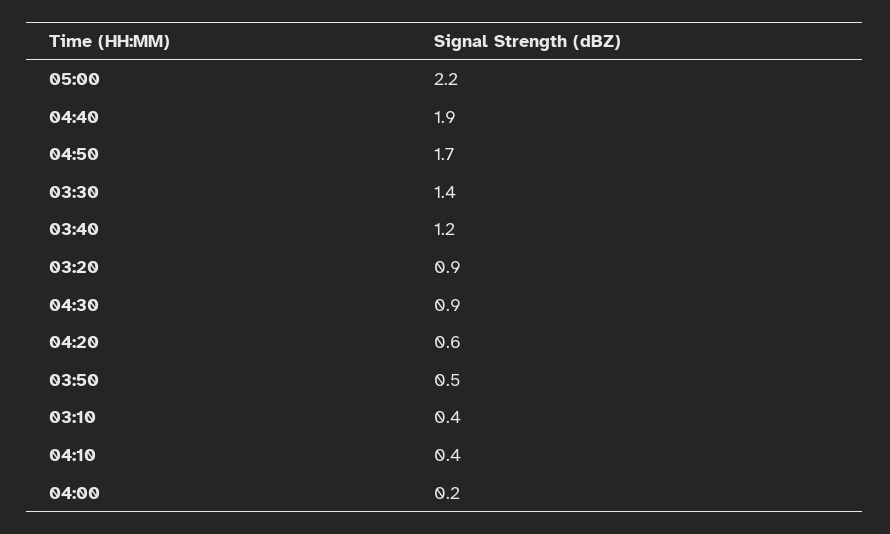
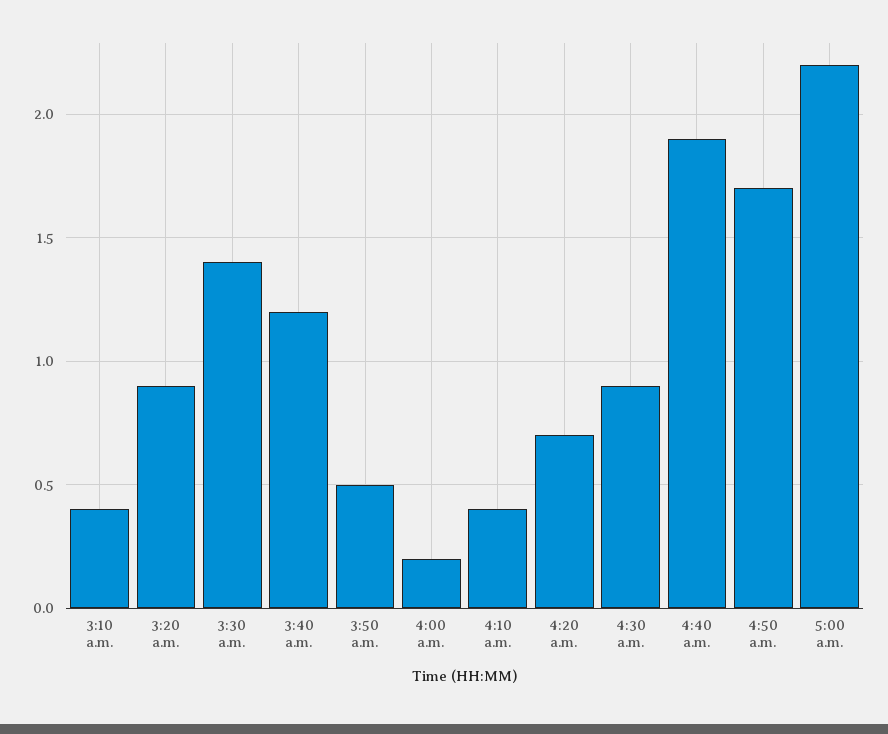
  {
    "05:00": 2.2,
    "04:40": 1.9,
    "04:50": 1.7,
    "03:30": 1.4,
    "03:40": 1.2,
    "03:20": 0.9,
    "04:30": 0.9,
-   "04:20": 0.6,
+   "04:20": 0.7,
    "03:50": 0.5,
    "03:10": 0.4,
    "04:10": 0.4,
    "04:00": 0.2
  }

